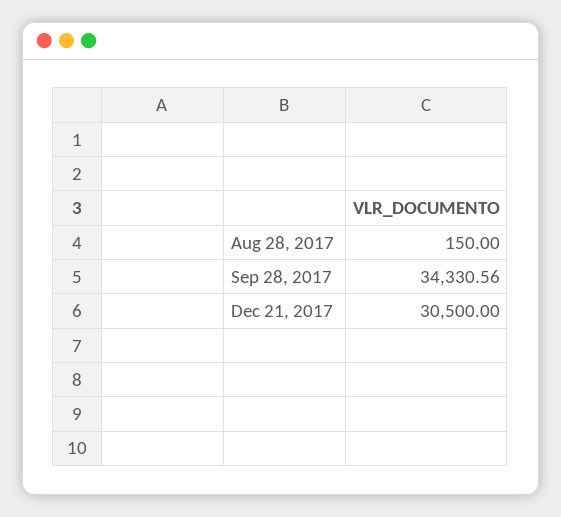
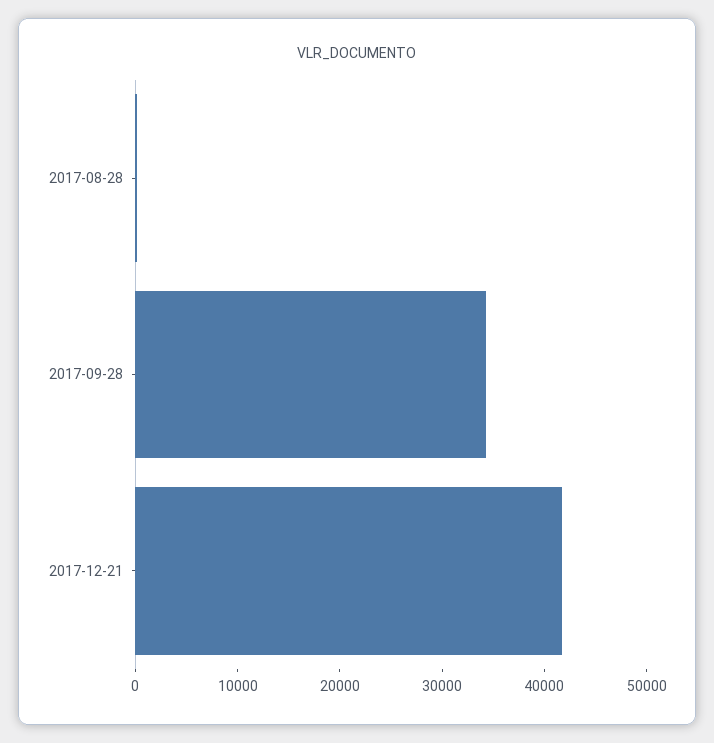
  {
    "Aug 28, 2017": 150,
    "Sep 28, 2017": 34330.56,
-   "Dec 21, 2017": 30500
+   "Dec 21, 2017": 42000
  }

